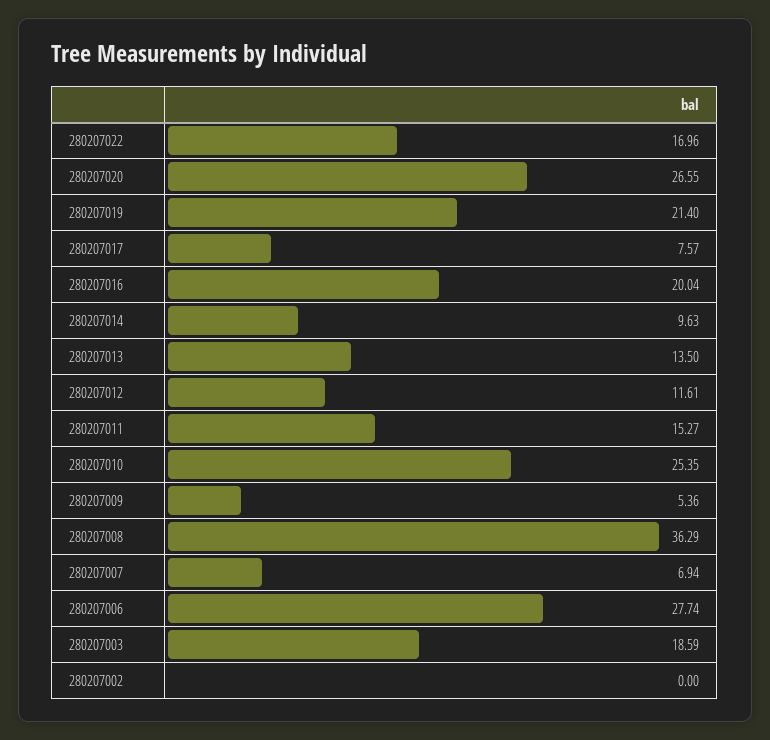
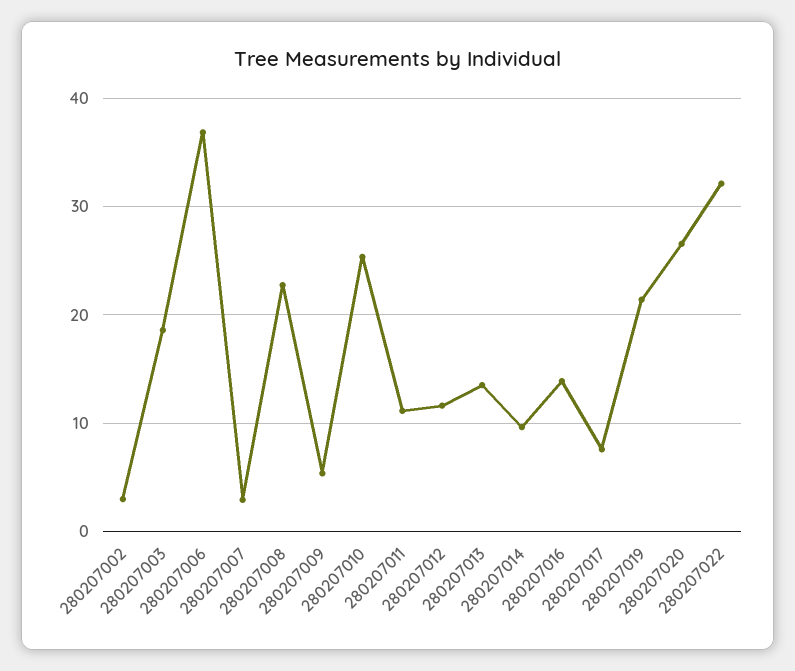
  {
-   "280207022": 16.96,
+   "280207022": 32,
    "280207020": 26.55,
    "280207019": 21.4,
    "280207017": 7.57,
-   "280207016": 20.04,
+   "280207016": 14,
    "280207014": 9.63,
    "280207013": 13.5,
    "280207012": 11.61,
-   "280207011": 15.27,
+   "280207011": 11,
    "280207010": 25.35,
    "280207009": 5.36,
-   "280207008": 36.29,
+   "280207008": 23,
-   "280207007": 6.94,
+   "280207007": 3,
-   "280207006": 27.74,
+   "280207006": 37,
    "280207003": 18.59,
-   "280207002": 0
+   "280207002": 3
  }

